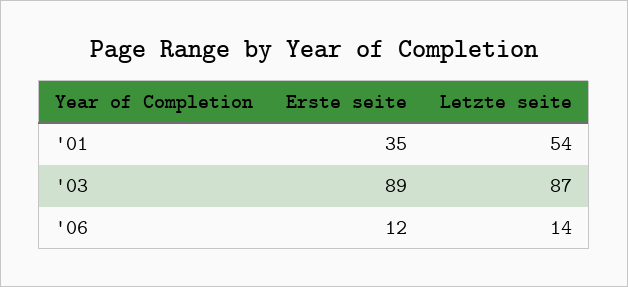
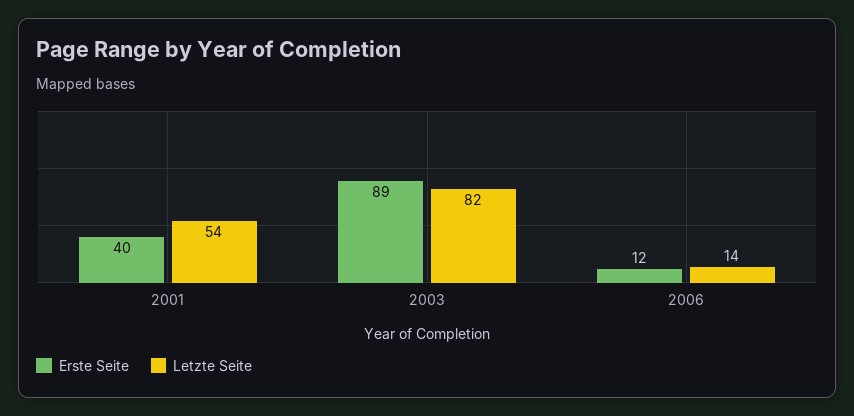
  {
    "Erste seite": {
-     "'01": 35,
+     "'01": 40,
      "'03": 89,
      "'06": 12
    },
    "Letzte seite": {
      "'01": 54,
-     "'03": 87,
+     "'03": 82,
      "'06": 14
    }
  }

